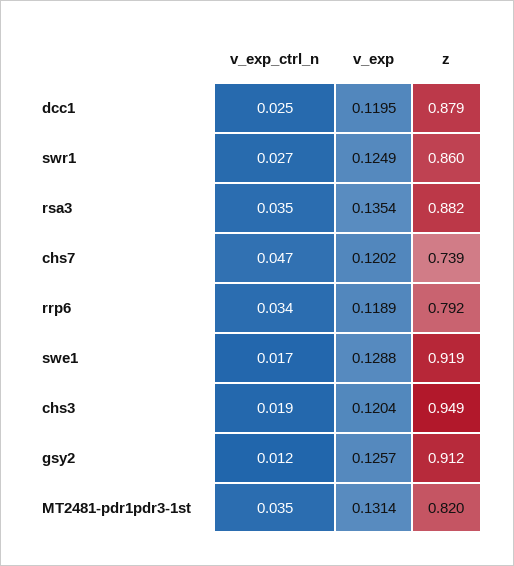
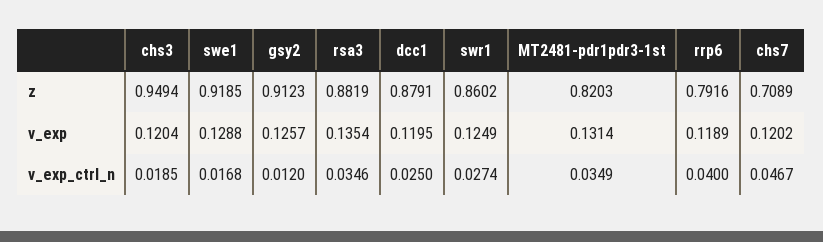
  {
    "v_exp_ctrl_n": {
      "dcc1": 0.025,
      "swr1": 0.0274,
      "rsa3": 0.0346,
      "chs7": 0.0467,
-     "rrp6": 0.034,
+     "rrp6": 0.04,
      "swe1": 0.0168,
      "chs3": 0.0185,
      "gsy2": 0.012,
      "MT2481-pdr1pdr3-1st": 0.0349
    },
    "v_exp": {
      "dcc1": 0.1195,
      "swr1": 0.1249,
      "rsa3": 0.1354,
      "chs7": 0.1202,
      "rrp6": 0.1189,
      "swe1": 0.1288,
      "chs3": 0.1204,
      "gsy2": 0.1257,
      "MT2481-pdr1pdr3-1st": 0.1314
    },
    "z": {
      "dcc1": 0.8791,
      "swr1": 0.8602,
      "rsa3": 0.8819,
-     "chs7": 0.739,
+     "chs7": 0.7089,
      "rrp6": 0.7916,
      "swe1": 0.9185,
      "chs3": 0.9494,
      "gsy2": 0.9123,
      "MT2481-pdr1pdr3-1st": 0.8203
    }
  }

